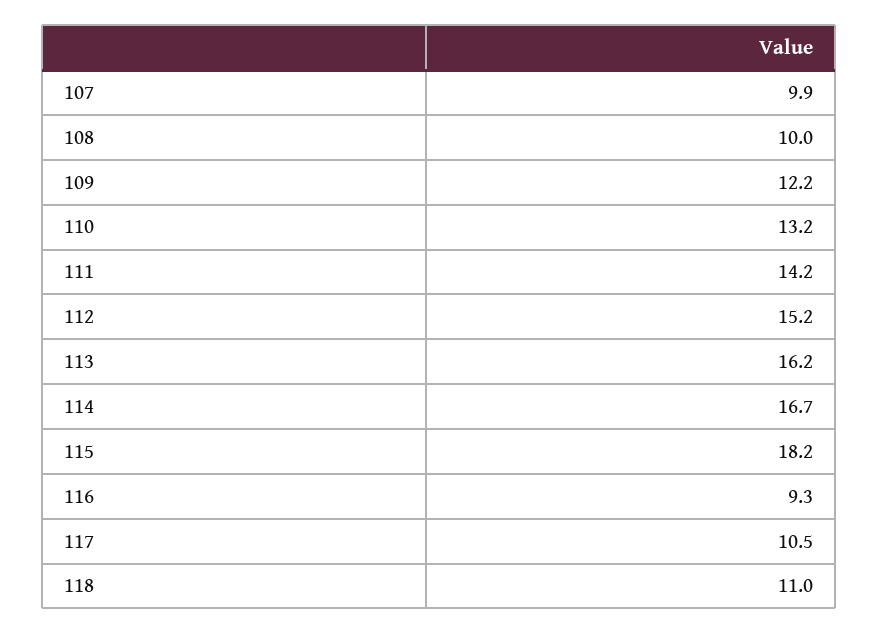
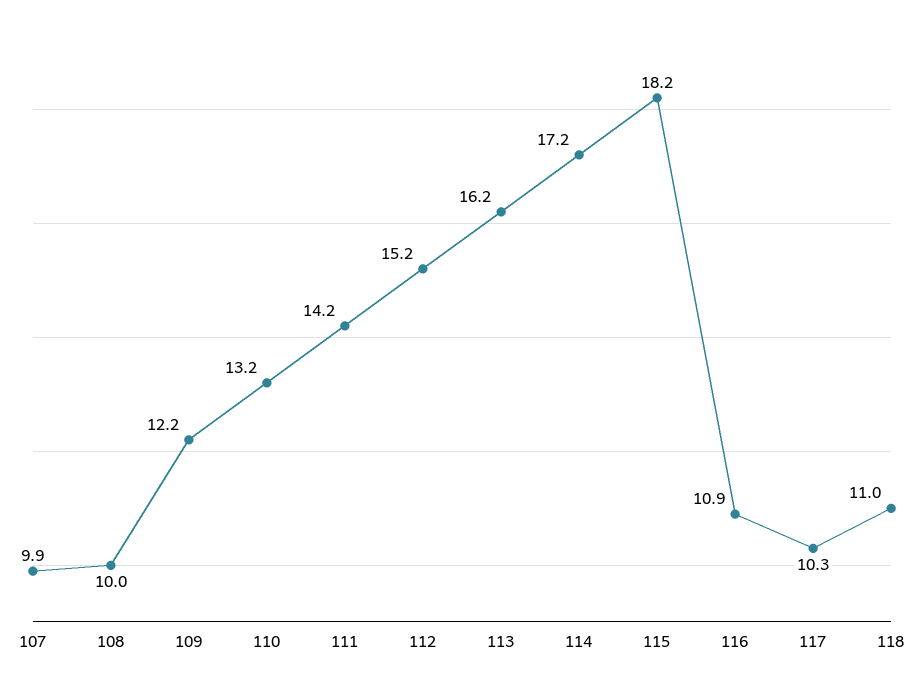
  {
    "107": 9.9,
    "108": 10,
    "109": 12.2,
    "110": 13.2,
    "111": 14.2,
    "112": 15.2,
    "113": 16.2,
-   "114": 16.7,
+   "114": 17.2,
    "115": 18.2,
-   "116": 9.3,
+   "116": 10.9,
-   "117": 10.5,
+   "117": 10.3,
    "118": 11
  }

